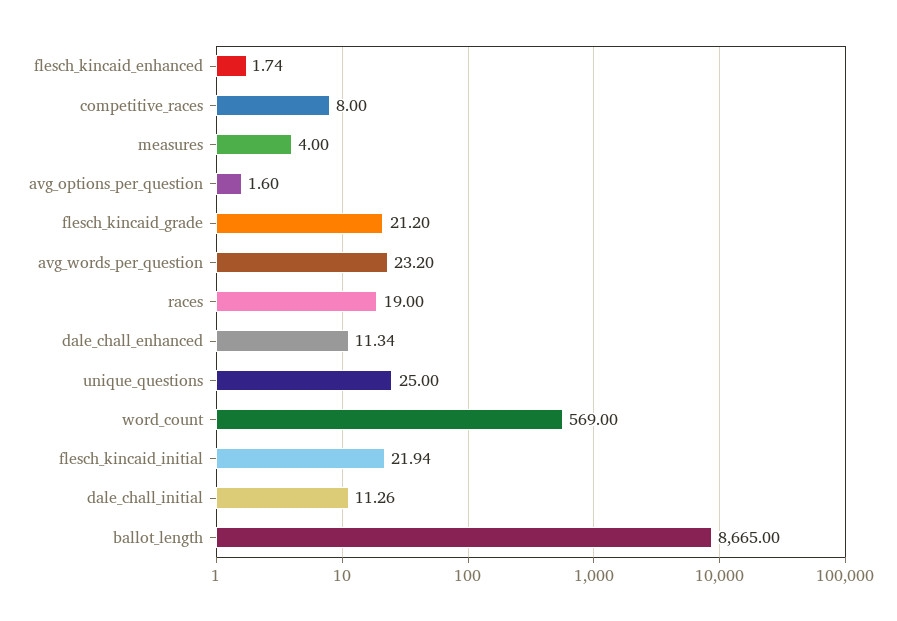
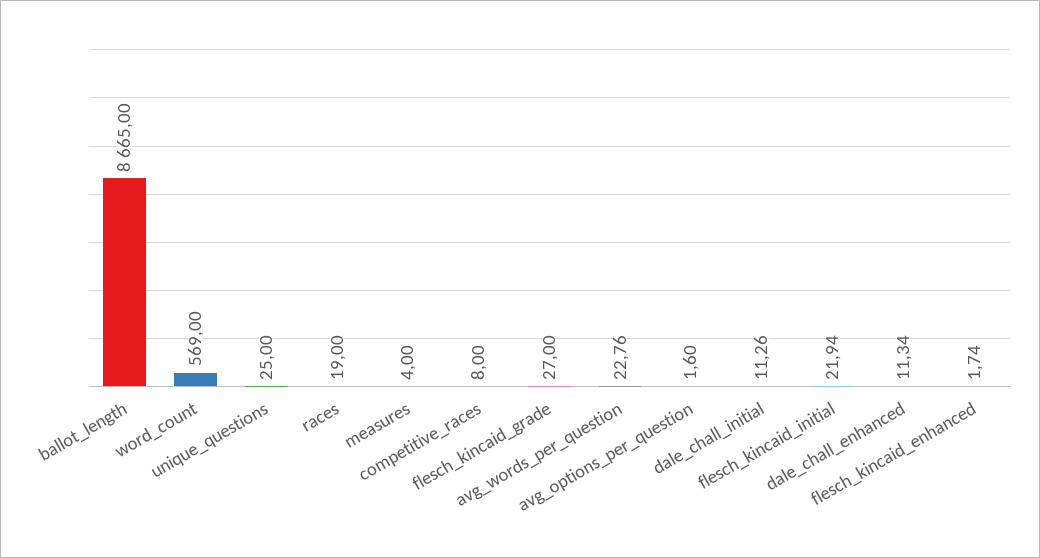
  {
    "flesch_kincaid_enhanced": 1.74,
    "competitive_races": 8,
    "measures": 4,
    "avg_options_per_question": 1.6,
-   "flesch_kincaid_grade": 21.2,
+   "flesch_kincaid_grade": 27,
-   "avg_words_per_question": 23.2,
+   "avg_words_per_question": 22.76,
    "races": 19,
    "dale_chall_enhanced": 11.34,
    "unique_questions": 25,
    "word_count": 569,
    "flesch_kincaid_initial": 21.94,
    "dale_chall_initial": 11.26,
    "ballot_length": 8665
  }

